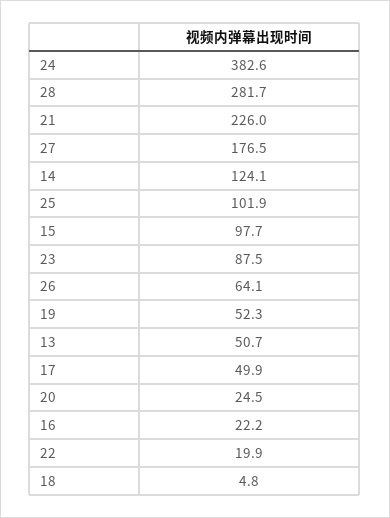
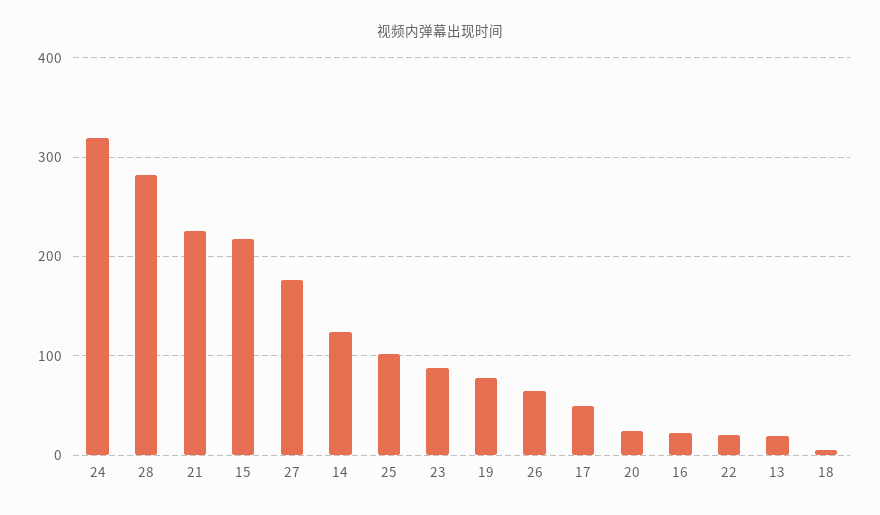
  {
-   "24": 382.6,
+   "24": 320,
    "28": 281.7,
    "21": 226,
    "27": 176.5,
    "14": 124.1,
    "25": 101.9,
-   "15": 97.7,
+   "15": 220,
    "23": 87.5,
    "26": 64.1,
-   "19": 52.3,
+   "19": 80,
-   "13": 50.7,
+   "13": 20,
    "17": 49.9,
    "20": 24.5,
    "16": 22.2,
    "22": 19.9,
    "18": 4.8
  }

